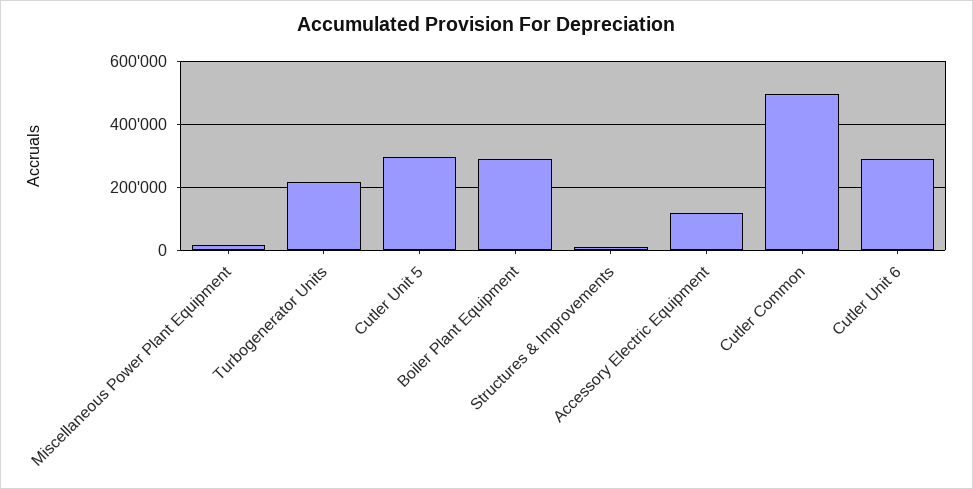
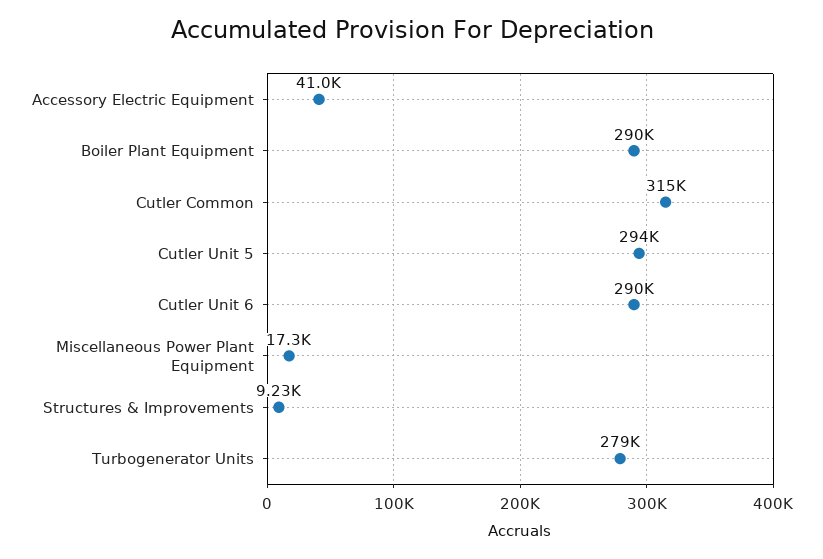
  {
    "Miscellaneous Power Plant Equipment": 17300,
-   "Turbogenerator Units": 220000,
+   "Turbogenerator Units": 279000,
    "Cutler Unit 5": 294000,
    "Boiler Plant Equipment": 290000,
    "Structures & Improvements": 9230,
-   "Accessory Electric Equipment": 120000,
+   "Accessory Electric Equipment": 41000,
-   "Cutler Common": 500000,
+   "Cutler Common": 315000,
    "Cutler Unit 6": 290000
  }

